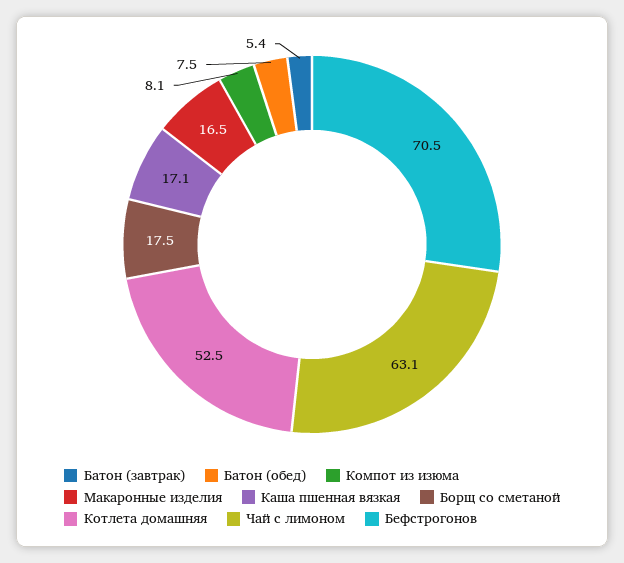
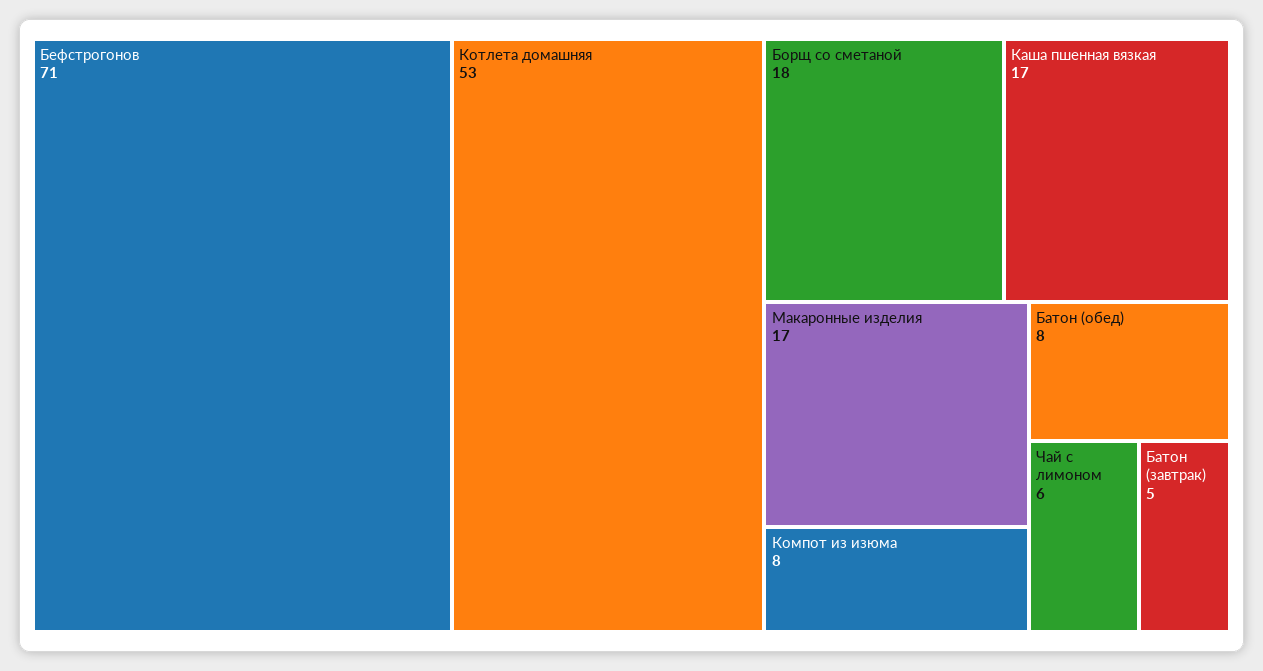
  {
    "Батон (завтрак)": 5.4,
    "Батон (обед)": 7.5,
    "Компот из изюма": 8.1,
    "Макаронные изделия": 16.5,
    "Каша пшенная вязкая": 17.1,
    "Борщ со сметаной": 17.5,
    "Котлета домашняя": 52.5,
-   "Чай с лимоном": 63.1,
+   "Чай с лимоном": 6,
    "Бефстрогонов": 70.5
  }

